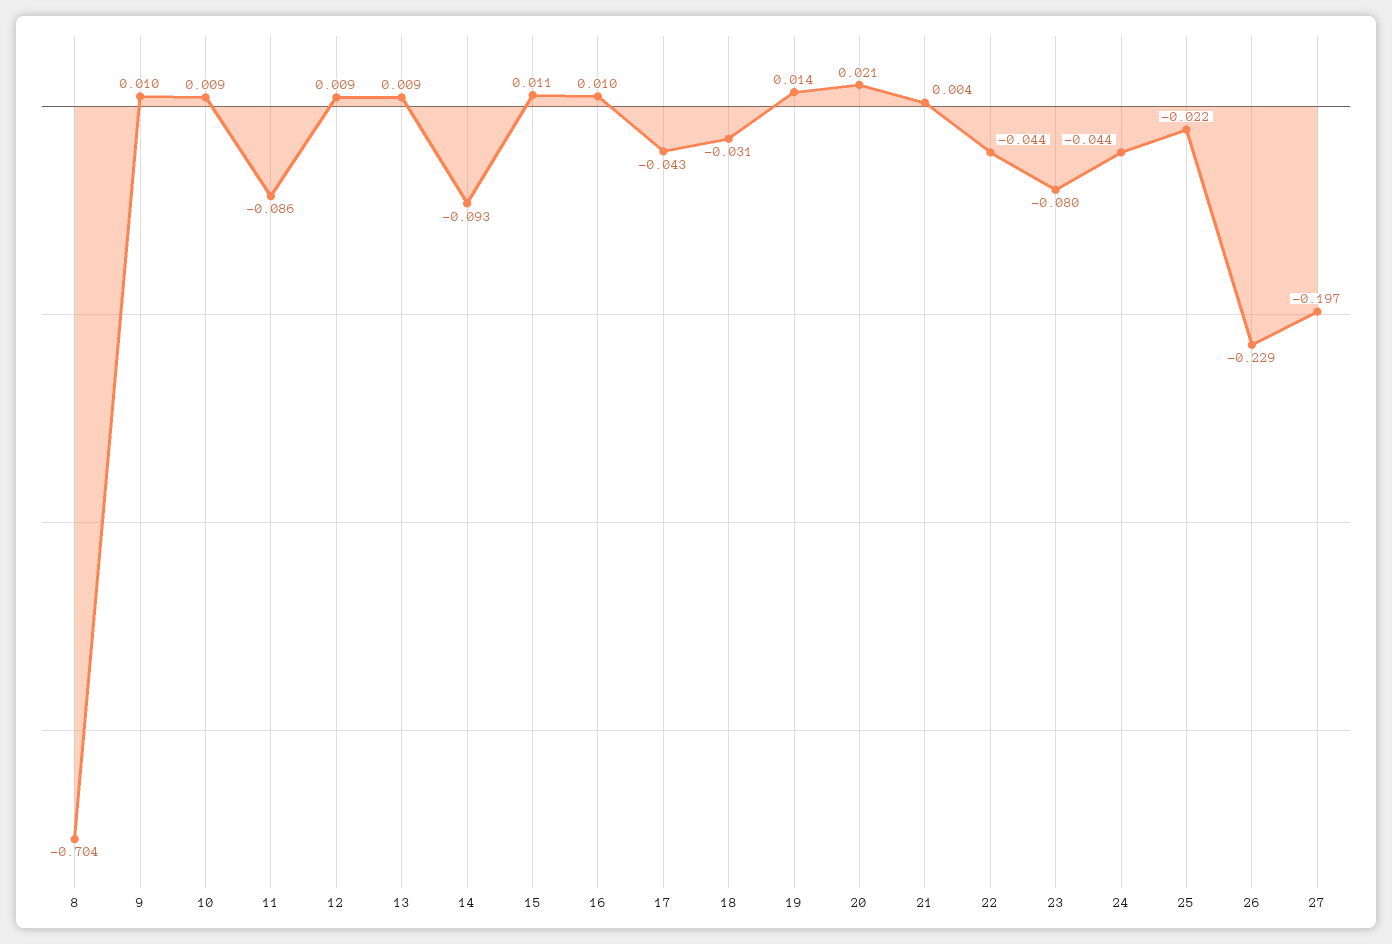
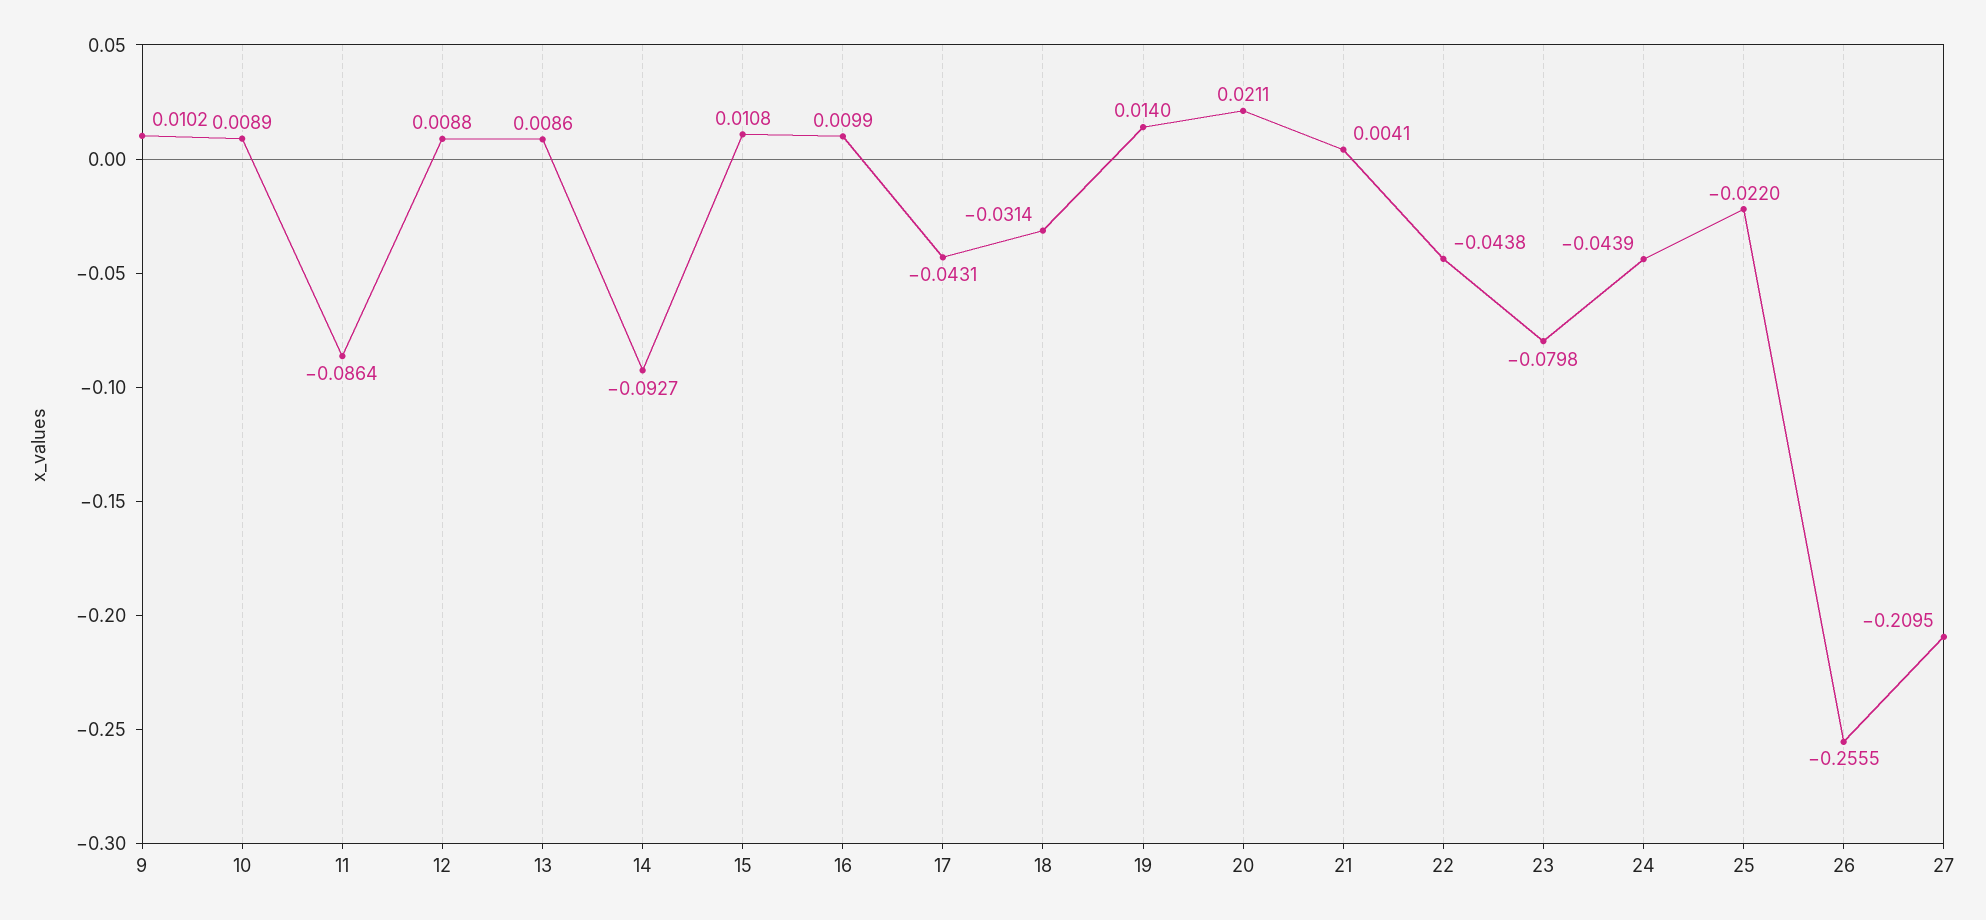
  {
-   "8": -0.704,
    "9": 0.0102,
    "10": 0.0089,
    "11": -0.0864,
    "12": 0.0088,
    "13": 0.0086,
    "14": -0.0927,
    "15": 0.0108,
    "16": 0.0099,
    "17": -0.0431,
    "18": -0.0314,
    "19": 0.014,
    "20": 0.0211,
    "21": 0.0041,
    "22": -0.0438,
    "23": -0.0798,
    "24": -0.0439,
    "25": -0.022,
-   "26": -0.229,
+   "26": -0.2555,
-   "27": -0.197
+   "27": -0.2095
  }

